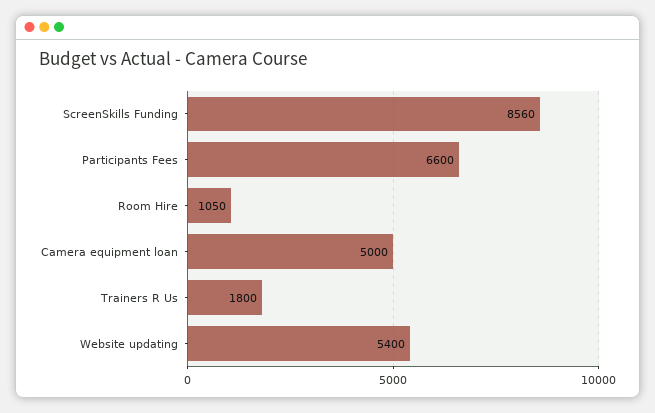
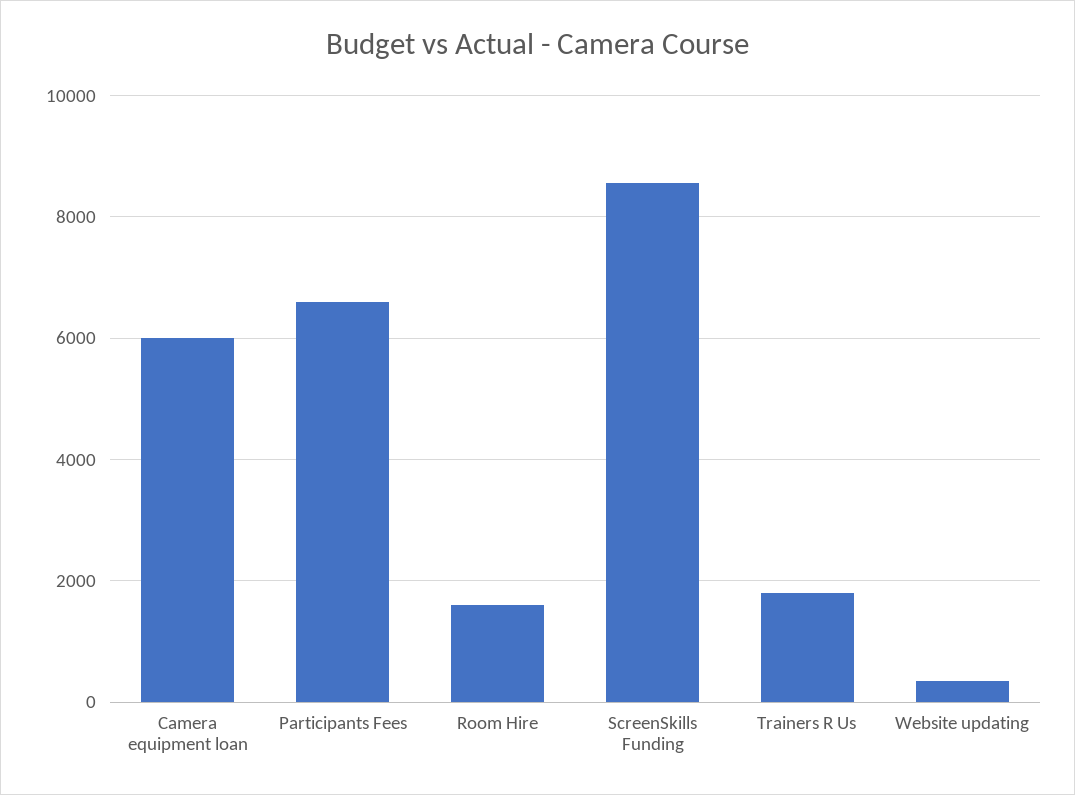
  {
    "ScreenSkills Funding": 8560,
    "Participants Fees": 6600,
-   "Room Hire": 1050,
+   "Room Hire": 1600,
-   "Camera equipment loan": 5000,
+   "Camera equipment loan": 6000,
    "Trainers R Us": 1800,
-   "Website updating": 5400
+   "Website updating": 400
  }

